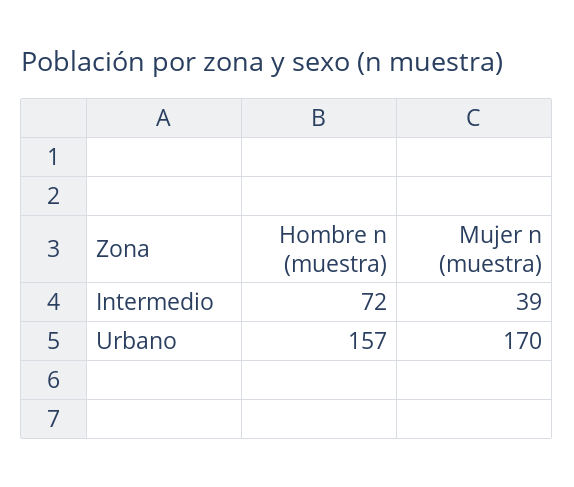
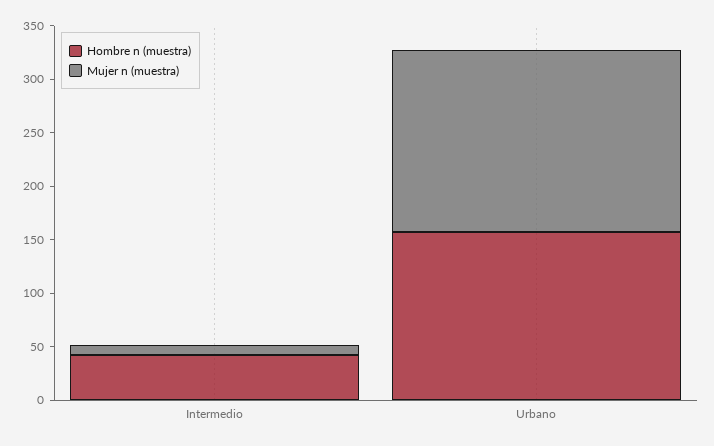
  {
    "Hombre n (muestra)": {
-     "Intermedio": 72,
+     "Intermedio": 40,
      "Urbano": 157
    },
    "Mujer n (muestra)": {
-     "Intermedio": 39,
+     "Intermedio": 10,
      "Urbano": 170
    }
  }

